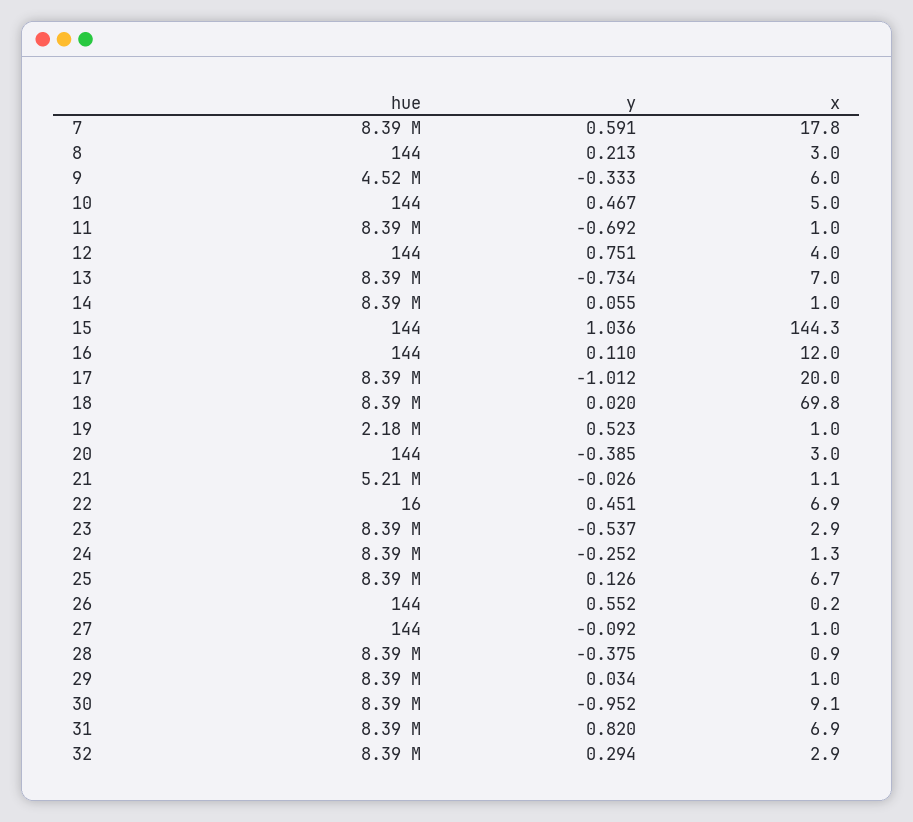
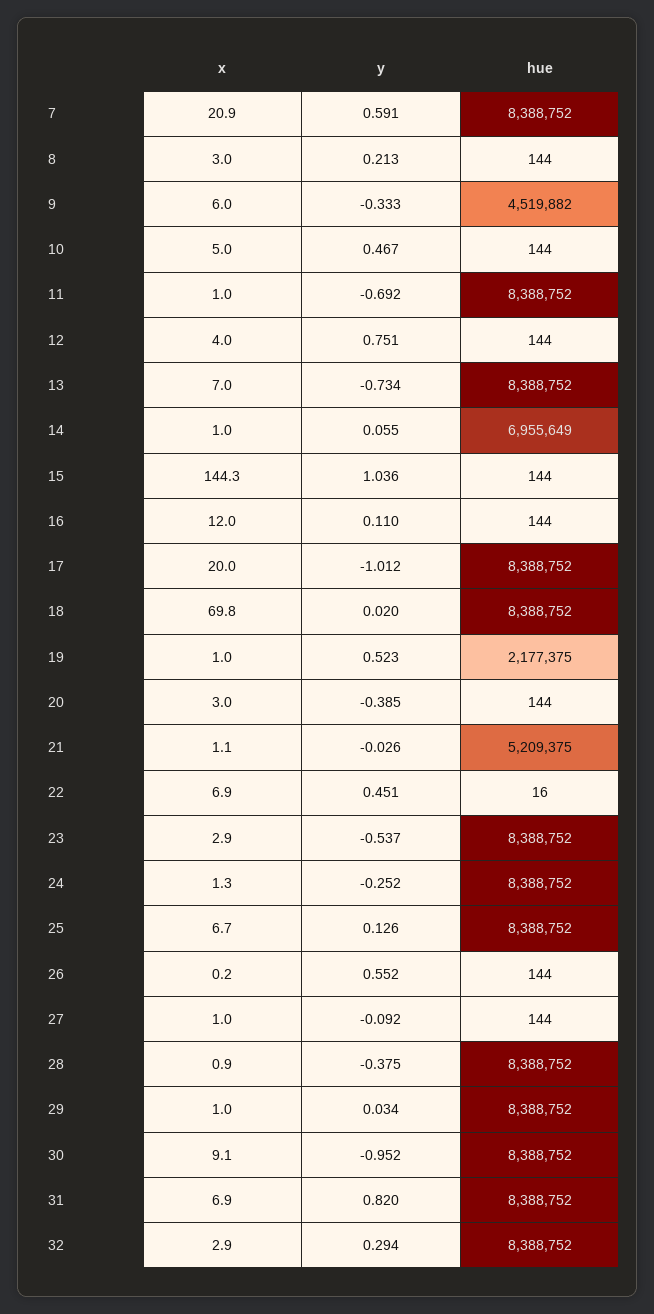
  {
    "hue": {
      "7": 8388752,
      "8": 144,
      "9": 4519882,
      "10": 144,
      "11": 8388752,
      "12": 144,
      "13": 8388752,
-     "14": 8390000,
+     "14": 6955649,
      "15": 144,
      "16": 144,
      "17": 8388752,
      "18": 8388752,
      "19": 2177375,
      "20": 144,
      "21": 5209375,
      "22": 16,
      "23": 8388752,
      "24": 8388752,
      "25": 8388752,
      "26": 144,
      "27": 144,
      "28": 8388752,
      "29": 8388752,
      "30": 8388752,
      "31": 8388752,
      "32": 8388752
    },
    "y": {
      "7": 0.591,
      "8": 0.213,
      "9": -0.333,
      "10": 0.467,
      "11": -0.692,
      "12": 0.751,
      "13": -0.734,
      "14": 0.055,
      "15": 1.036,
      "16": 0.11,
      "17": -1.012,
      "18": 0.02,
      "19": 0.523,
      "20": -0.385,
      "21": -0.026,
      "22": 0.451,
      "23": -0.537,
      "24": -0.252,
      "25": 0.126,
      "26": 0.552,
      "27": -0.092,
      "28": -0.375,
      "29": 0.034,
      "30": -0.952,
      "31": 0.82,
      "32": 0.294
    },
    "x": {
-     "7": 17.8,
+     "7": 20.9,
      "8": 3,
      "9": 6,
      "10": 5,
      "11": 1,
      "12": 4,
      "13": 7,
      "14": 1,
      "15": 144.3,
      "16": 12,
      "17": 20,
      "18": 69.8,
      "19": 1,
      "20": 3,
      "21": 1.1,
      "22": 6.9,
      "23": 2.9,
      "24": 1.3,
      "25": 6.7,
      "26": 0.2,
      "27": 1,
      "28": 0.9,
      "29": 1,
      "30": 9.1,
      "31": 6.9,
      "32": 2.9
    }
  }

